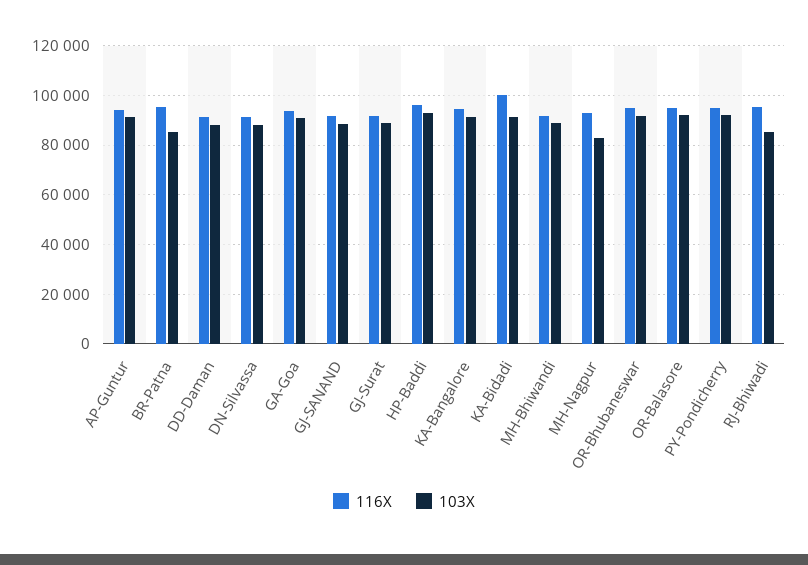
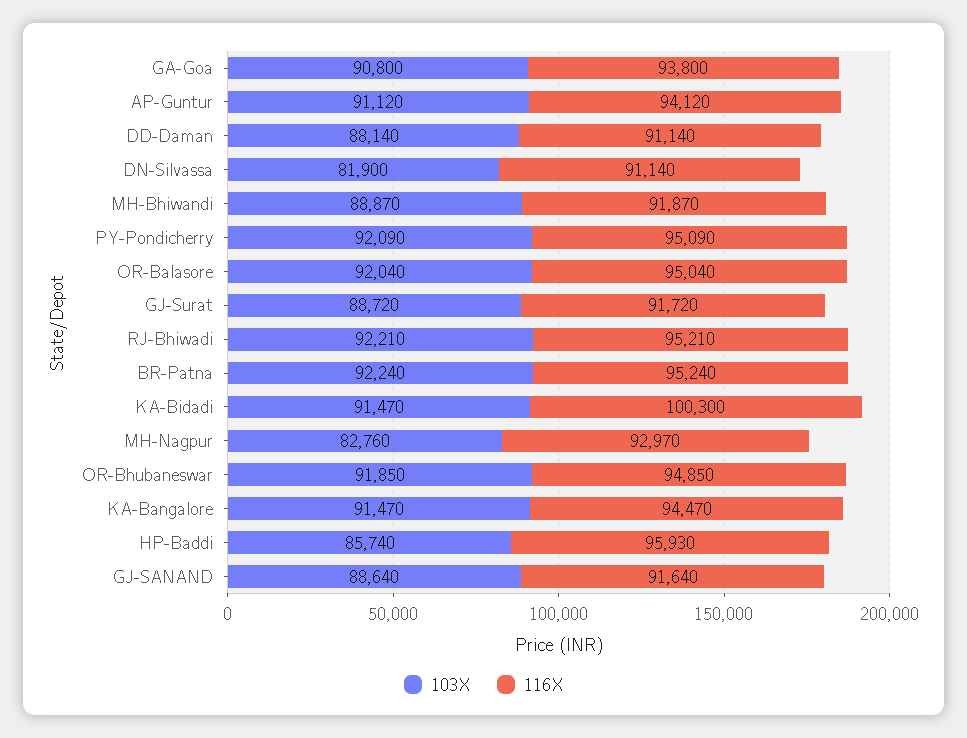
  {
    "116X": {
      "AP-Guntur": 94120,
      "BR-Patna": 95240,
      "DD-Daman": 91140,
      "DN-Silvassa": 91140,
      "GA-Goa": 93800,
      "GJ-SANAND": 91640,
      "GJ-Surat": 91720,
      "HP-Baddi": 95930,
      "KA-Bangalore": 94470,
      "KA-Bidadi": 100300,
      "MH-Bhiwandi": 91870,
      "MH-Nagpur": 92970,
      "OR-Bhubaneswar": 94850,
      "OR-Balasore": 95040,
      "PY-Pondicherry": 95090,
      "RJ-Bhiwadi": 95210
    },
    "103X": {
      "AP-Guntur": 91120,
-     "BR-Patna": 85000,
+     "BR-Patna": 92240,
      "DD-Daman": 88140,
-     "DN-Silvassa": 87500,
+     "DN-Silvassa": 81900,
      "GA-Goa": 90800,
      "GJ-SANAND": 88640,
      "GJ-Surat": 88720,
-     "HP-Baddi": 92500,
+     "HP-Baddi": 85740,
      "KA-Bangalore": 91470,
      "KA-Bidadi": 91470,
      "MH-Bhiwandi": 88870,
      "MH-Nagpur": 82760,
      "OR-Bhubaneswar": 91850,
      "OR-Balasore": 92040,
      "PY-Pondicherry": 92090,
-     "RJ-Bhiwadi": 85000
+     "RJ-Bhiwadi": 92210
    }
  }

